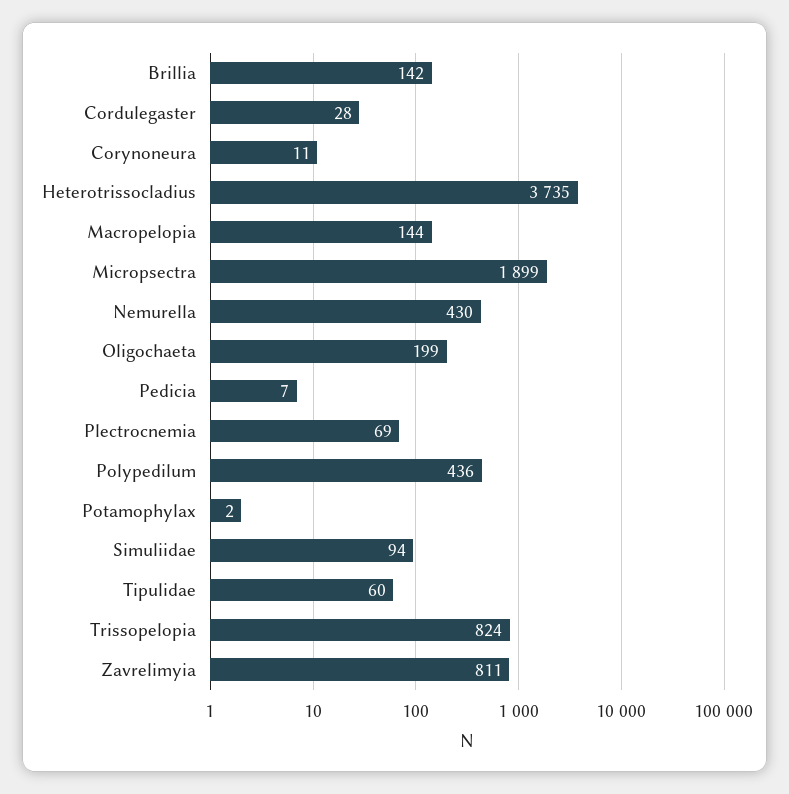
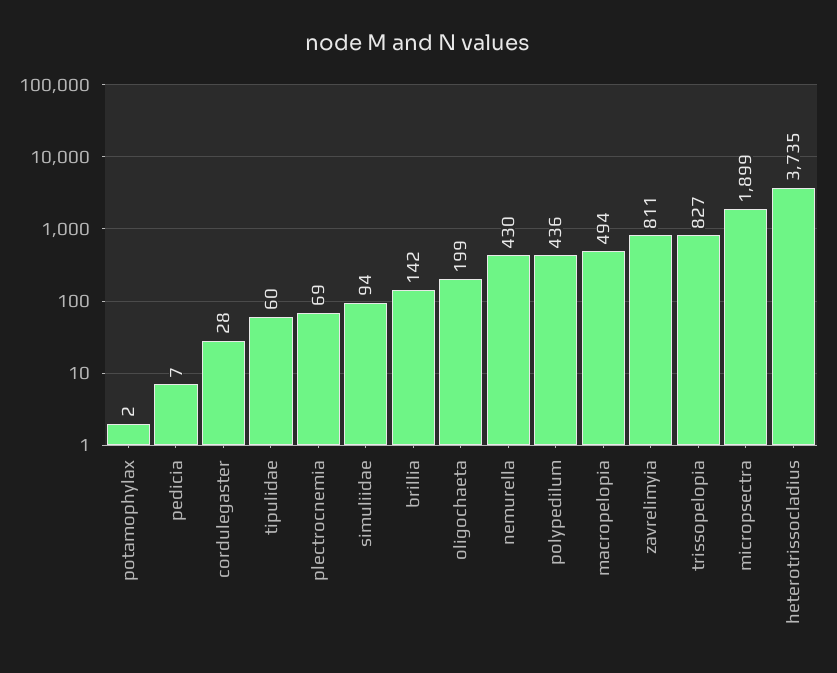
  {
    "Brillia": 142,
    "Cordulegaster": 28,
-   "Corynoneura": 11,
    "Heterotrissocladius": 3735,
-   "Macropelopia": 144,
+   "Macropelopia": 494,
    "Micropsectra": 1899,
    "Nemurella": 430,
    "Oligochaeta": 199,
    "Pedicia": 7,
    "Plectrocnemia": 69,
    "Polypedilum": 436,
    "Potamophylax": 2,
    "Simuliidae": 94,
    "Tipulidae": 60,
-   "Trissopelopia": 824,
+   "Trissopelopia": 827,
    "Zavrelimyia": 811
  }

